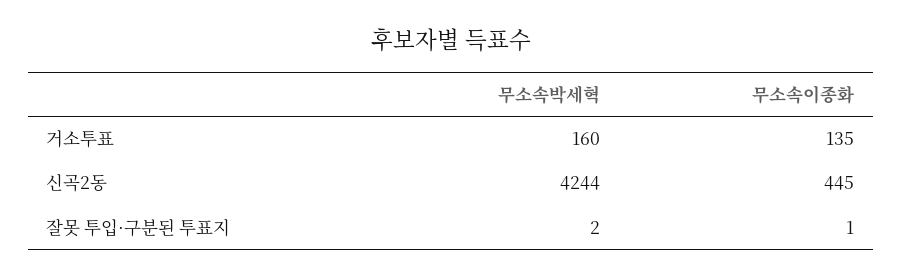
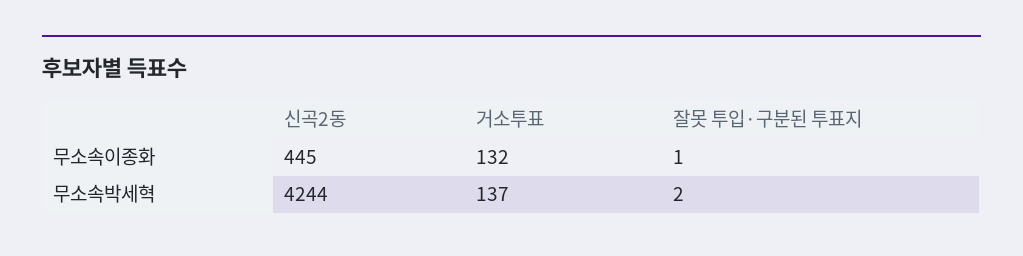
  {
    "무소속박세혁": {
-     "거소투표": 160,
+     "거소투표": 137,
      "신곡2동": 4244,
      "잘못 투입·구분된 투표지": 2
    },
    "무소속이종화": {
-     "거소투표": 135,
+     "거소투표": 132,
      "신곡2동": 445,
      "잘못 투입·구분된 투표지": 1
    }
  }

